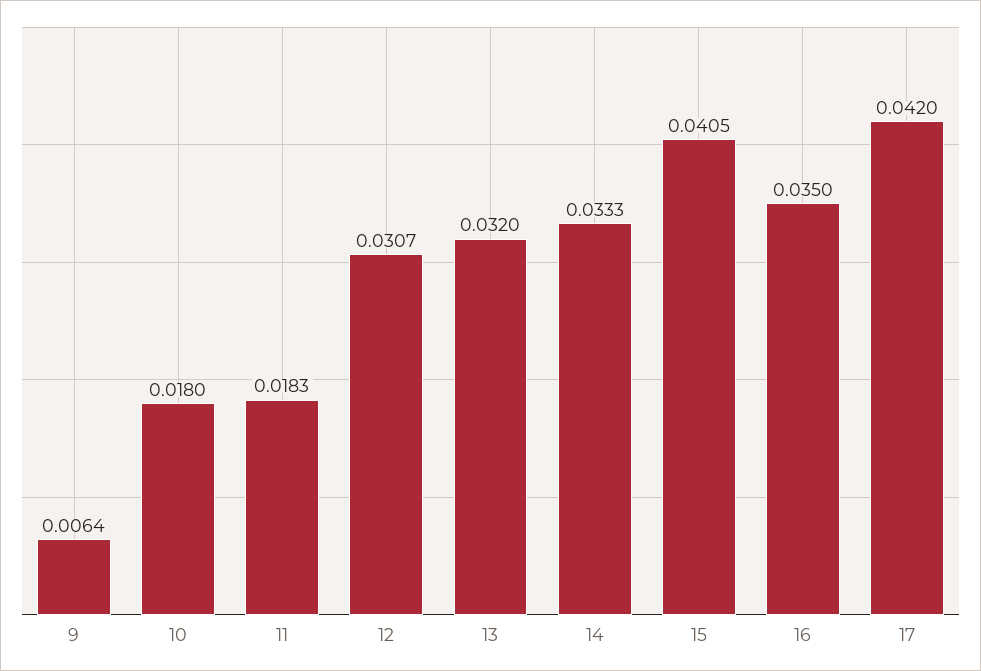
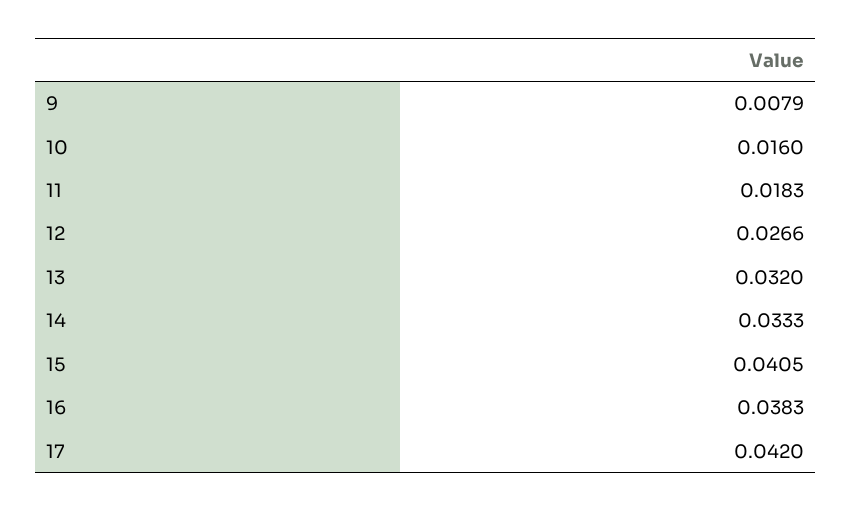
  {
-   "9": 0.0064,
+   "9": 0.0079,
-   "10": 0.018,
+   "10": 0.016,
    "11": 0.0183,
-   "12": 0.0307,
+   "12": 0.0266,
    "13": 0.032,
    "14": 0.0333,
    "15": 0.0405,
-   "16": 0.035,
+   "16": 0.0383,
    "17": 0.042
  }

